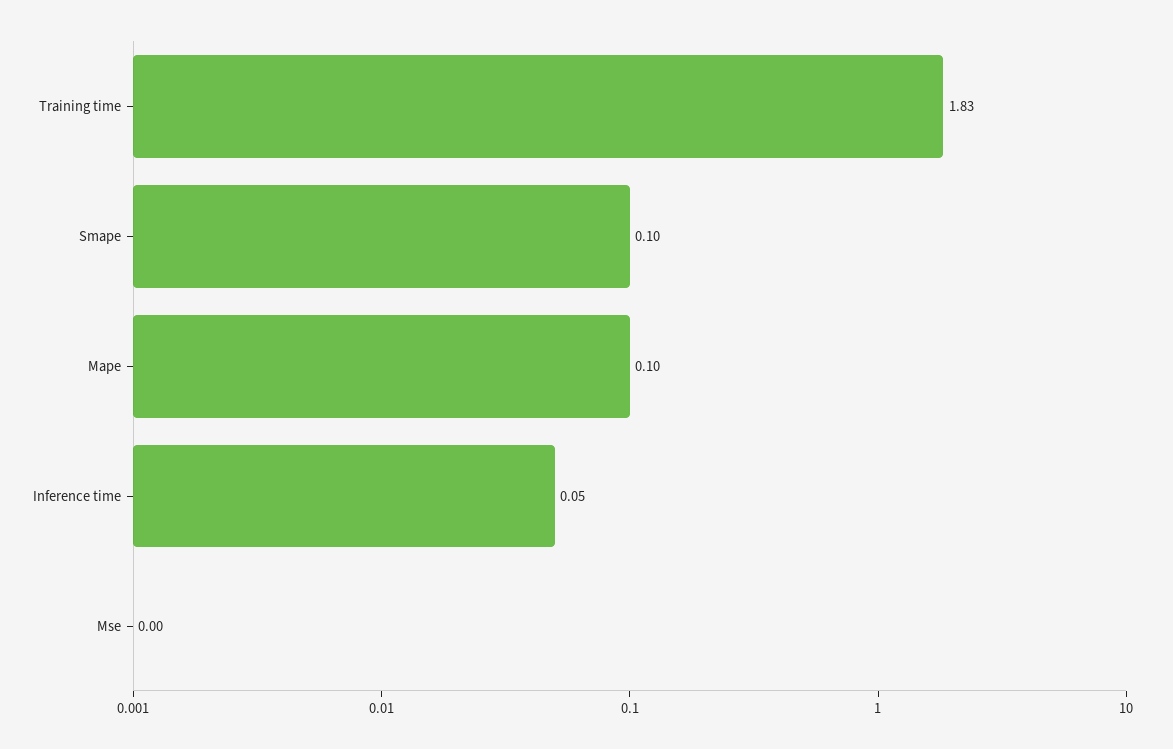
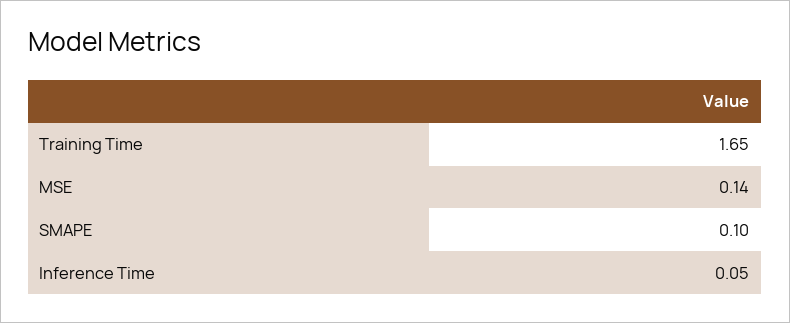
  {
-   "Training time": 1.83,
+   "Training time": 1.65,
    "Smape": 0.1,
-   "Mape": 0.1,
    "Inference time": 0.05,
-   "Mse": 0
+   "Mse": 0.14
  }

